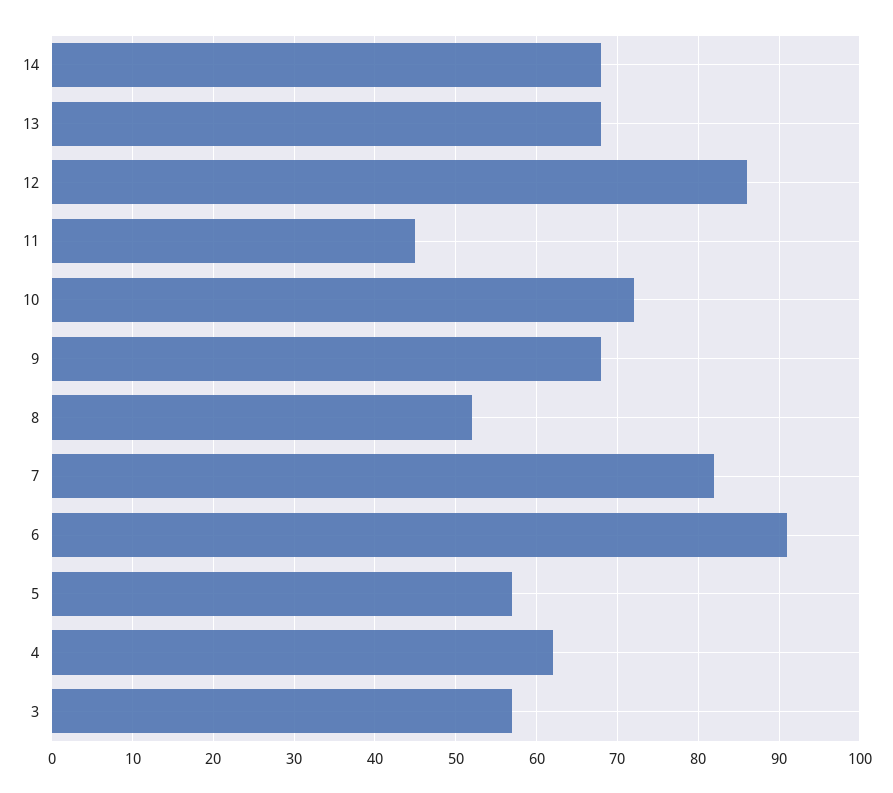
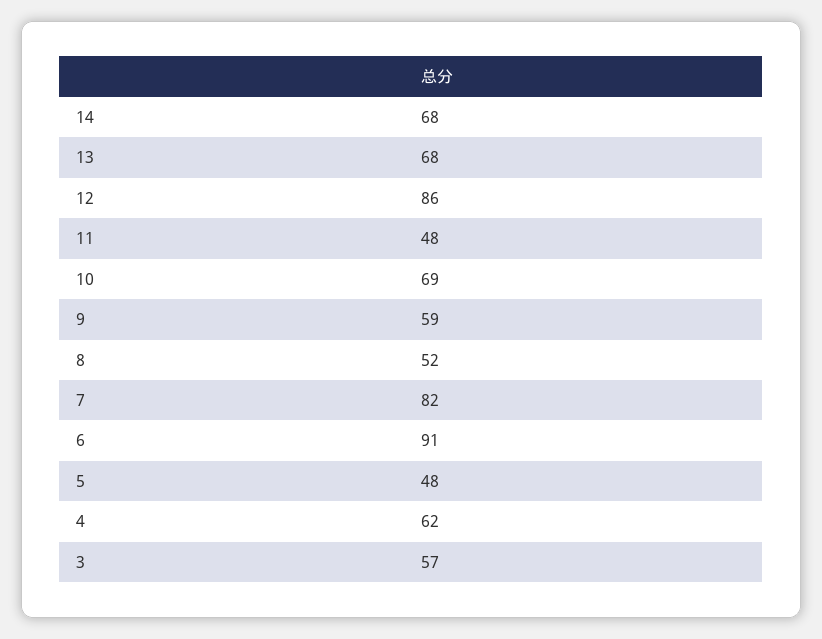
  {
    "14": 68,
    "13": 68,
    "12": 86,
-   "11": 45,
+   "11": 48,
-   "10": 72,
+   "10": 69,
-   "9": 68,
+   "9": 59,
    "8": 52,
    "7": 82,
    "6": 91,
-   "5": 57,
+   "5": 48,
    "4": 62,
    "3": 57
  }

